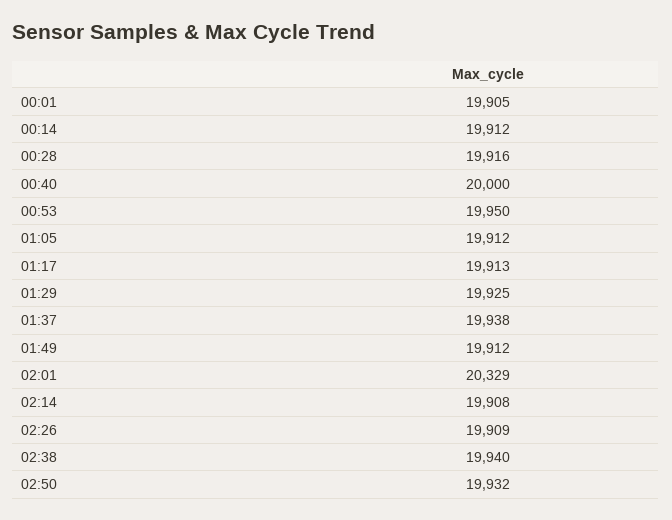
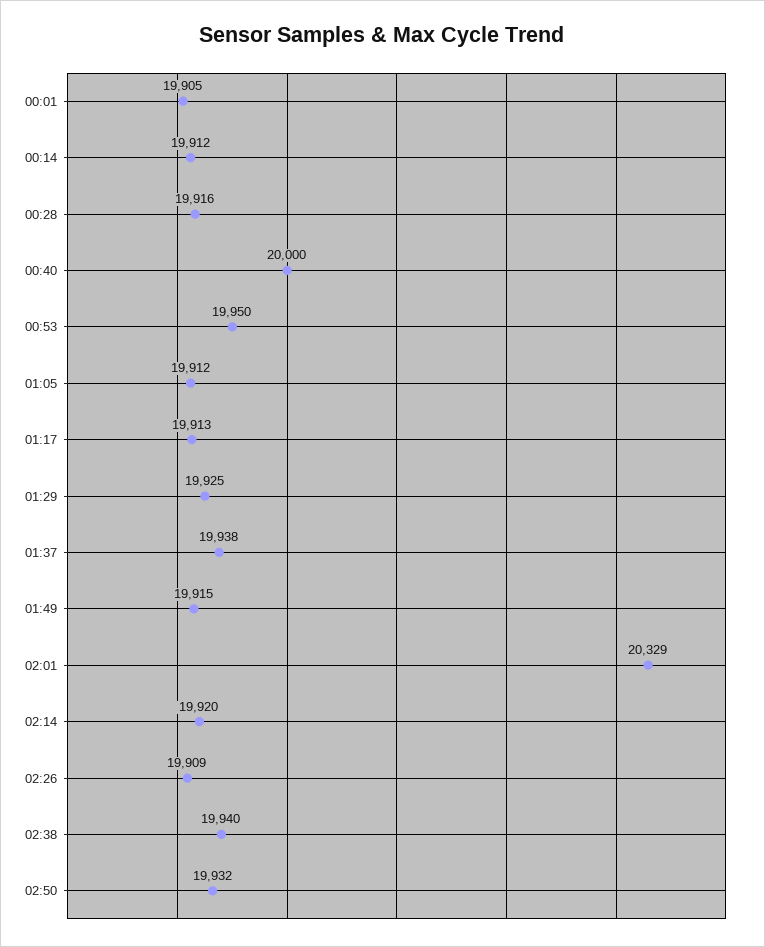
  {
    "00:01": 19905,
    "00:14": 19912,
    "00:28": 19916,
    "00:40": 20000,
    "00:53": 19950,
    "01:05": 19912,
    "01:17": 19913,
    "01:29": 19925,
    "01:37": 19938,
-   "01:49": 19912,
+   "01:49": 19915,
    "02:01": 20329,
-   "02:14": 19908,
+   "02:14": 19920,
    "02:26": 19909,
    "02:38": 19940,
    "02:50": 19932
  }

